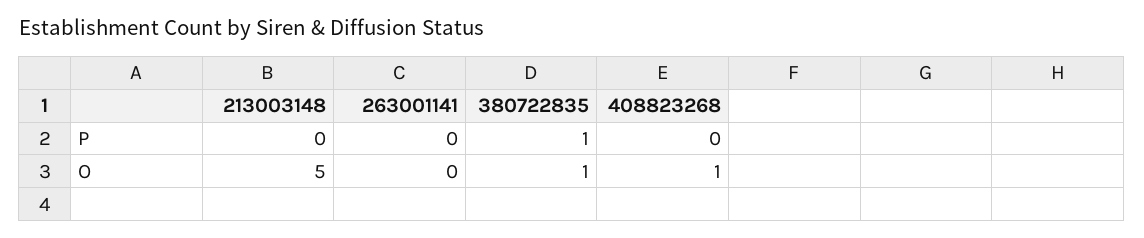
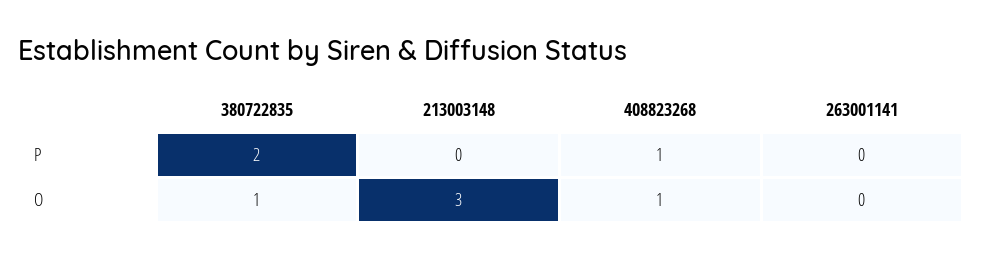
  {
    "213003148": {
      "P": 0,
-     "O": 5
+     "O": 3
    },
    "263001141": {
      "P": 0,
      "O": 0
    },
    "380722835": {
-     "P": 1,
+     "P": 2,
      "O": 1
    },
    "408823268": {
-     "P": 0,
+     "P": 1,
      "O": 1
    }
  }

